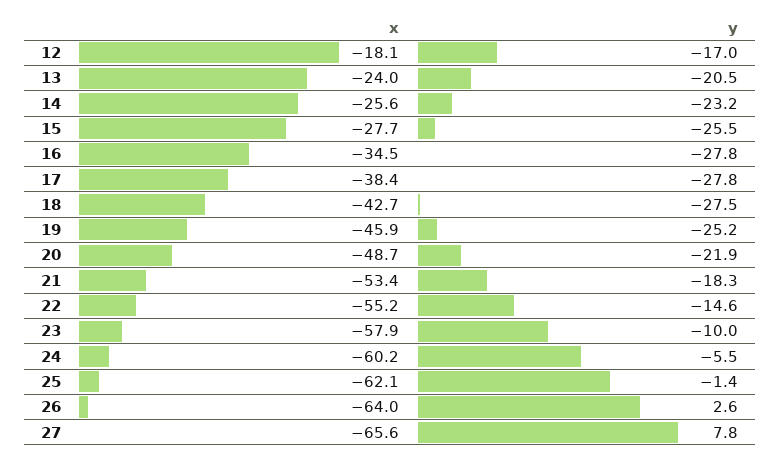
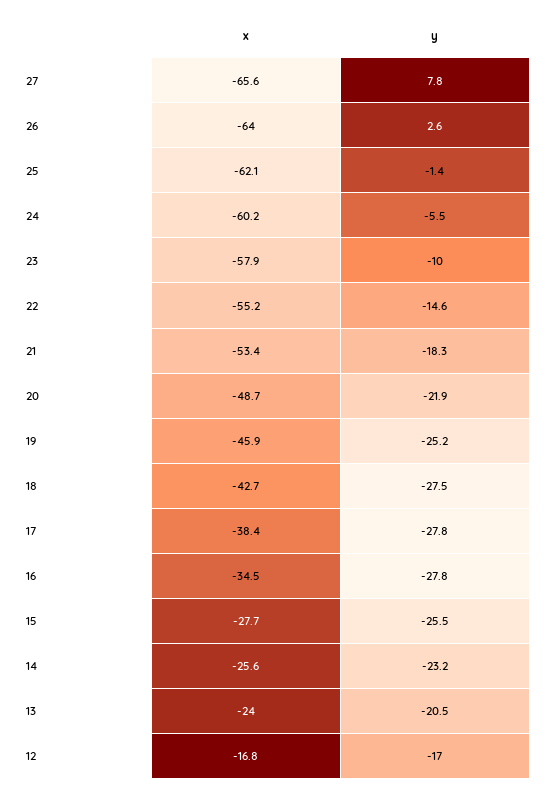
  {
    "x": {
-     "12": -18.1,
+     "12": -16.8,
      "13": -24,
      "14": -25.6,
      "15": -27.7,
      "16": -34.5,
      "17": -38.4,
      "18": -42.7,
      "19": -45.9,
      "20": -48.7,
      "21": -53.4,
      "22": -55.2,
      "23": -57.9,
      "24": -60.2,
      "25": -62.1,
      "26": -64,
      "27": -65.6
    },
    "y": {
      "12": -17,
      "13": -20.5,
      "14": -23.2,
      "15": -25.5,
      "16": -27.8,
      "17": -27.8,
      "18": -27.5,
      "19": -25.2,
      "20": -21.9,
      "21": -18.3,
      "22": -14.6,
      "23": -10,
      "24": -5.5,
      "25": -1.4,
      "26": 2.6,
      "27": 7.8
    }
  }

